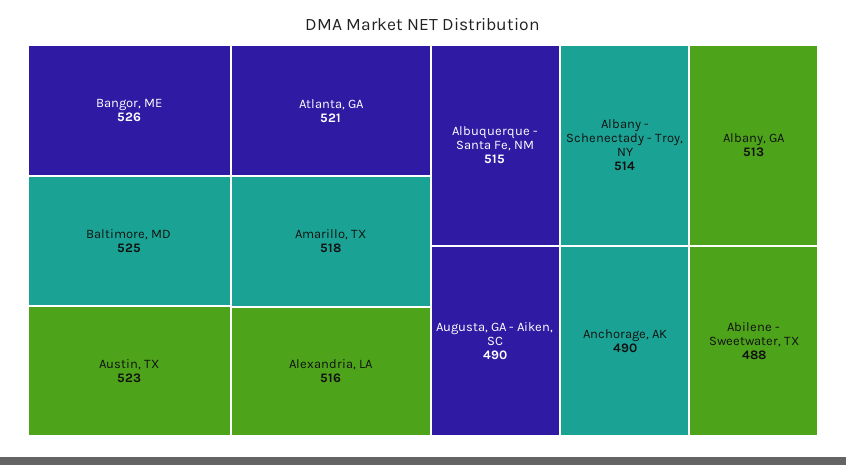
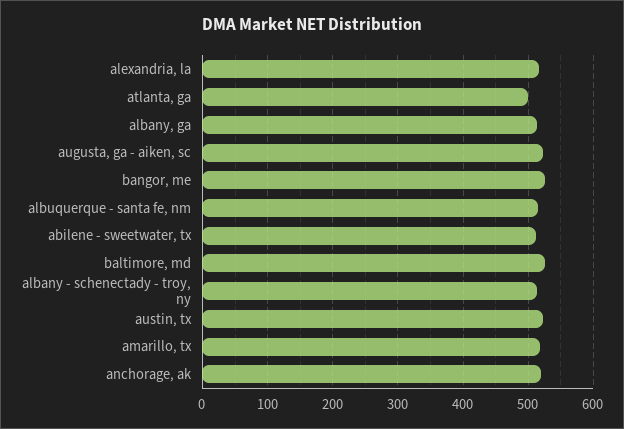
  {
    "Bangor, ME": 526,
    "Baltimore, MD": 525,
    "Austin, TX": 523,
-   "Atlanta, GA": 521,
+   "Atlanta, GA": 500,
    "Amarillo, TX": 518,
    "Alexandria, LA": 516,
    "Albuquerque - Santa Fe, NM": 515,
    "Albany - Schenectady - Troy, NY": 514,
    "Albany, GA": 513,
-   "Augusta, GA - Aiken, SC": 490,
+   "Augusta, GA - Aiken, SC": 520,
-   "Anchorage, AK": 490,
+   "Anchorage, AK": 520,
-   "Abilene - Sweetwater, TX": 488
+   "Abilene - Sweetwater, TX": 510
  }

